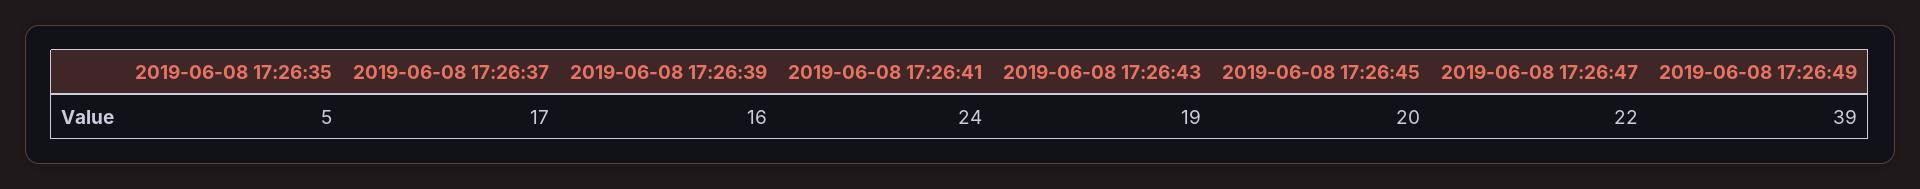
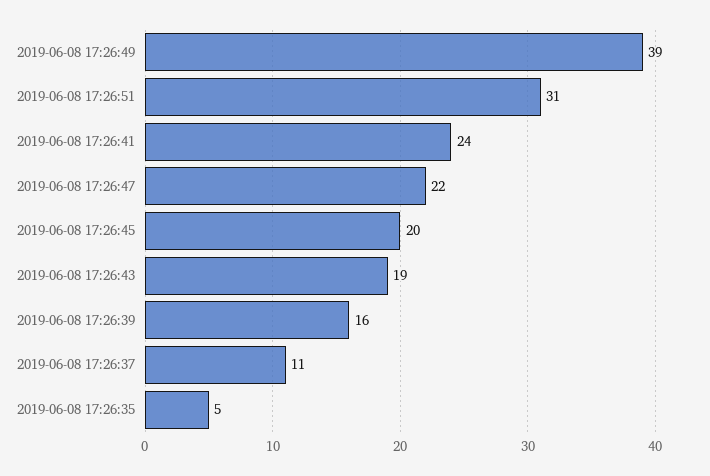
  {
    "2019-06-08 17:26:35": 5,
-   "2019-06-08 17:26:37": 17,
+   "2019-06-08 17:26:37": 11,
    "2019-06-08 17:26:39": 16,
    "2019-06-08 17:26:41": 24,
    "2019-06-08 17:26:43": 19,
    "2019-06-08 17:26:45": 20,
    "2019-06-08 17:26:47": 22,
-   "2019-06-08 17:26:49": 39
+   "2019-06-08 17:26:49": 39,
+   "2019-06-08 17:26:51": 31
  }

